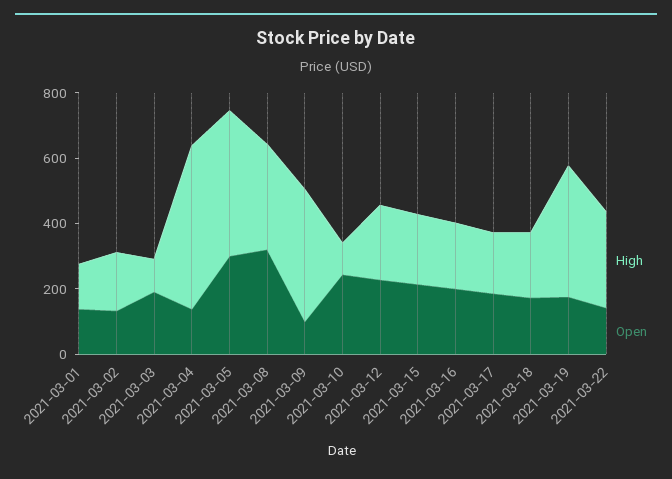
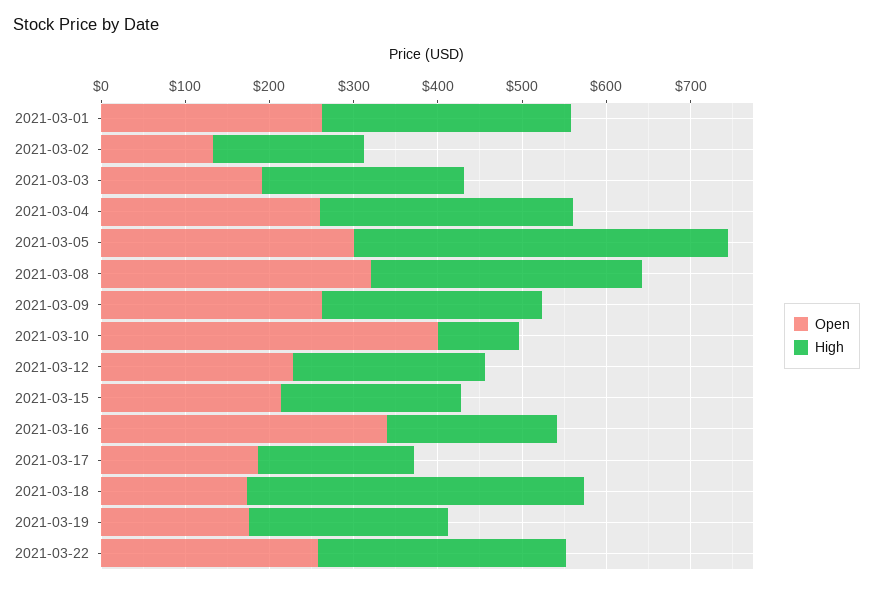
  {
    "High": {
-     "2021-03-01": 150,
+     "2021-03-01": 300,
      "2021-03-02": 180,
-     "2021-03-03": 100,
+     "2021-03-03": 240,
-     "2021-03-04": 500,
+     "2021-03-04": 300,
      "2021-03-05": 440,
      "2021-03-08": 320,
-     "2021-03-09": 400,
+     "2021-03-09": 260,
      "2021-03-10": 100,
      "2021-03-12": 220,
      "2021-03-15": 220,
      "2021-03-16": 200,
      "2021-03-17": 180,
-     "2021-03-18": 200,
+     "2021-03-18": 400,
-     "2021-03-19": 400,
+     "2021-03-19": 240,
      "2021-03-22": 300
    },
    "Open": {
-     "2021-03-01": 150,
+     "2021-03-01": 260,
      "2021-03-02": 140,
      "2021-03-03": 200,
-     "2021-03-04": 150,
+     "2021-03-04": 260,
      "2021-03-05": 300,
      "2021-03-08": 320,
-     "2021-03-09": 100,
+     "2021-03-09": 260,
-     "2021-03-10": 250,
+     "2021-03-10": 400,
      "2021-03-12": 220,
      "2021-03-15": 220,
-     "2021-03-16": 200,
+     "2021-03-16": 340,
      "2021-03-17": 180,
      "2021-03-18": 180,
      "2021-03-19": 180,
-     "2021-03-22": 150
+     "2021-03-22": 260
    }
  }

